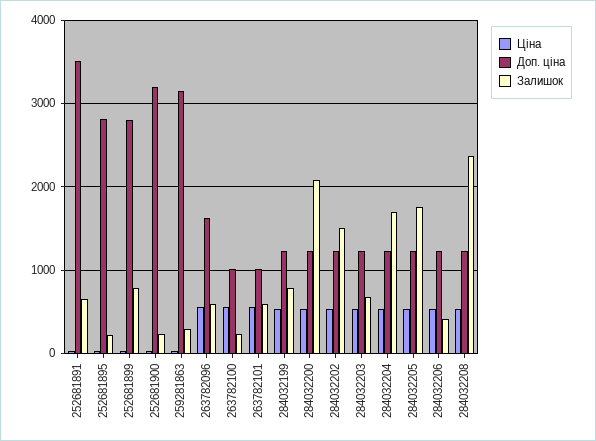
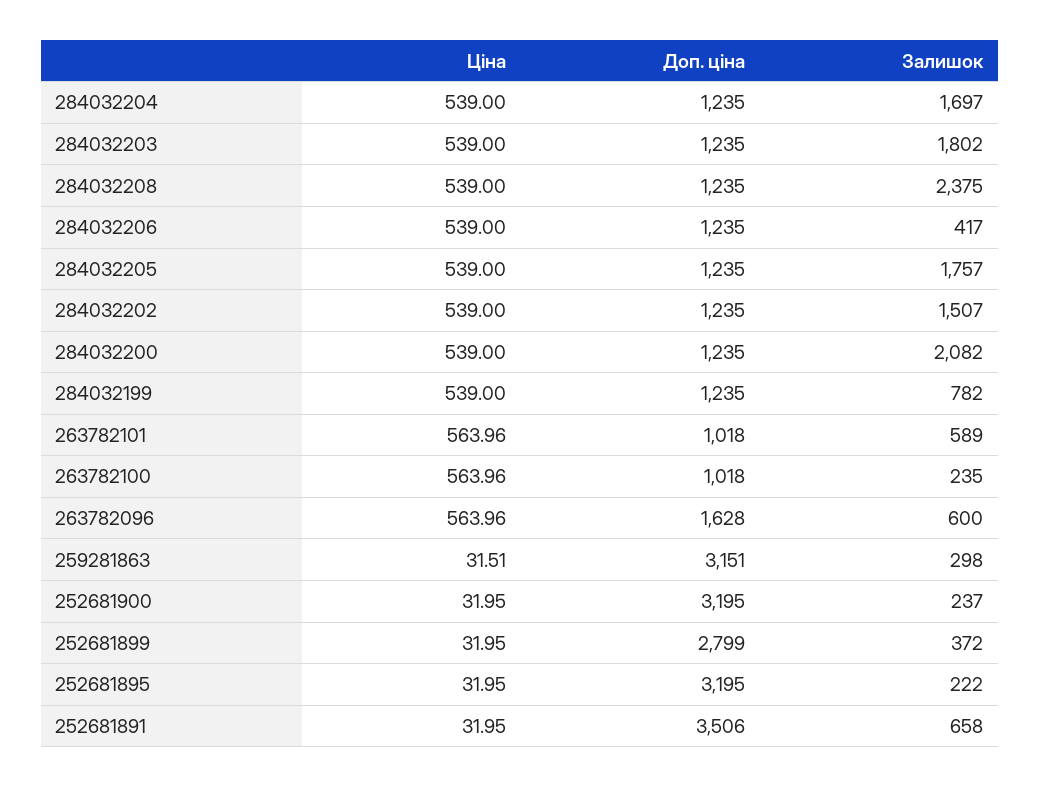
  {
    "Ціна": {
      "252681891": 31.95,
      "252681895": 31.95,
      "252681899": 31.95,
      "252681900": 31.95,
      "259281863": 31.51,
      "263782096": 563.96,
      "263782100": 563.96,
      "263782101": 563.96,
      "284032199": 539,
      "284032200": 539,
      "284032202": 539,
      "284032203": 539,
      "284032204": 539,
      "284032205": 539,
      "284032206": 539,
      "284032208": 539
    },
    "Доп. ціна": {
      "252681891": 3506,
-     "252681895": 2800,
+     "252681895": 3195,
      "252681899": 2799,
      "252681900": 3195,
      "259281863": 3151,
      "263782096": 1628,
      "263782100": 1018,
      "263782101": 1018,
      "284032199": 1235,
      "284032200": 1235,
      "284032202": 1235,
      "284032203": 1235,
      "284032204": 1235,
      "284032205": 1235,
      "284032206": 1235,
      "284032208": 1235
    },
    "Залишок": {
      "252681891": 658,
      "252681895": 222,
-     "252681899": 800,
+     "252681899": 372,
      "252681900": 237,
      "259281863": 298,
      "263782096": 600,
      "263782100": 235,
      "263782101": 589,
      "284032199": 782,
      "284032200": 2082,
      "284032202": 1507,
-     "284032203": 700,
+     "284032203": 1802,
      "284032204": 1697,
      "284032205": 1757,
      "284032206": 417,
      "284032208": 2375
    }
  }

